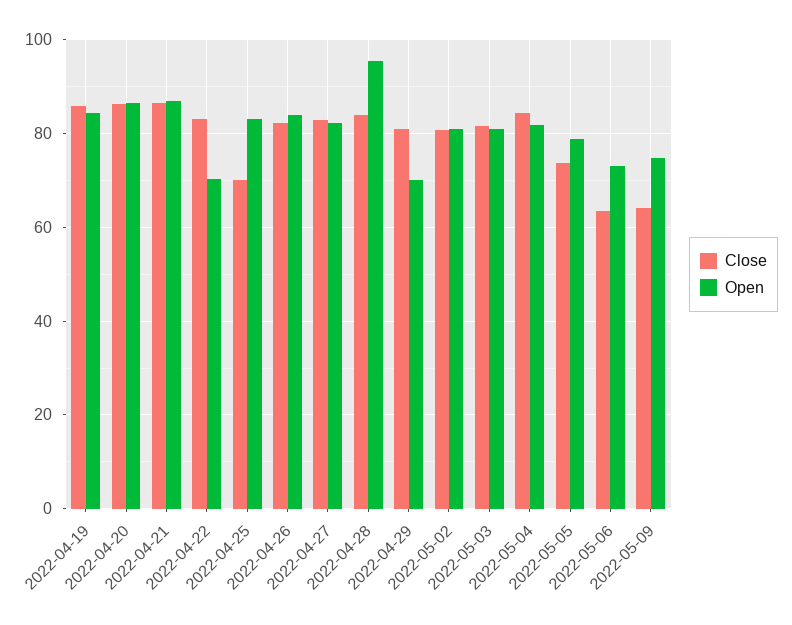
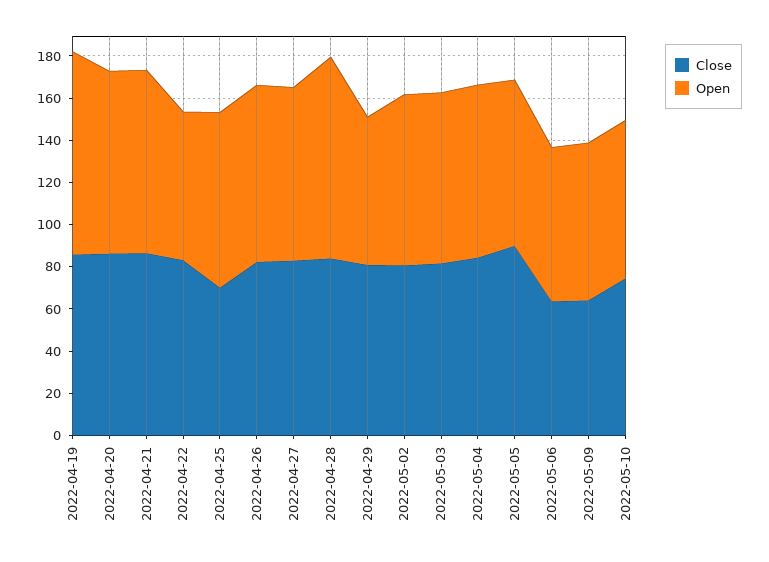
  {
    "Close": {
      "2022-04-19": 86,
      "2022-04-20": 86,
      "2022-04-21": 86,
      "2022-04-22": 84,
      "2022-04-25": 70,
      "2022-04-26": 82,
      "2022-04-27": 82,
      "2022-04-28": 84,
      "2022-04-29": 80,
      "2022-05-02": 80,
      "2022-05-03": 82,
      "2022-05-04": 84,
-     "2022-05-05": 74,
+     "2022-05-05": 90,
      "2022-05-06": 64,
-     "2022-05-09": 64
+     "2022-05-09": 64,
+     "2022-05-10": 75
    },
    "Open": {
-     "2022-04-19": 84,
+     "2022-04-19": 95,
      "2022-04-20": 86,
      "2022-04-21": 86,
      "2022-04-22": 70,
      "2022-04-25": 84,
      "2022-04-26": 84,
      "2022-04-27": 82,
      "2022-04-28": 96,
      "2022-04-29": 70,
      "2022-05-02": 80,
      "2022-05-03": 80,
      "2022-05-04": 82,
      "2022-05-05": 78,
      "2022-05-06": 74,
-     "2022-05-09": 74
+     "2022-05-09": 74,
+     "2022-05-10": 75
    }
  }

